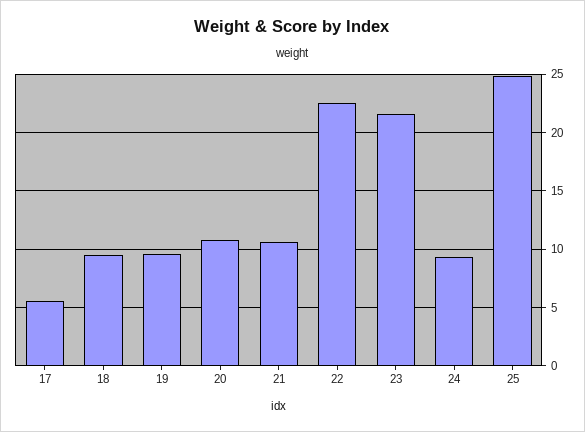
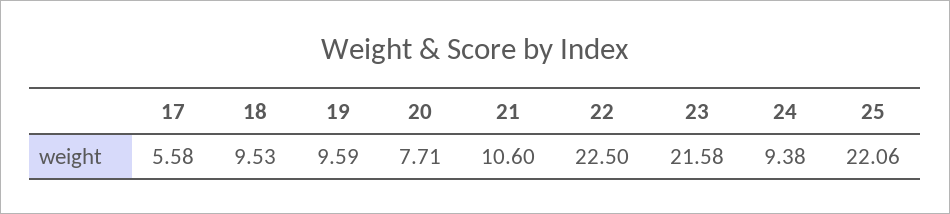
  {
    "17": 5.58,
    "18": 9.53,
    "19": 9.59,
-   "20": 11,
+   "20": 7.71,
    "21": 10.6,
    "22": 22.5,
    "23": 21.58,
    "24": 9.38,
-   "25": 25
+   "25": 22.06
  }

